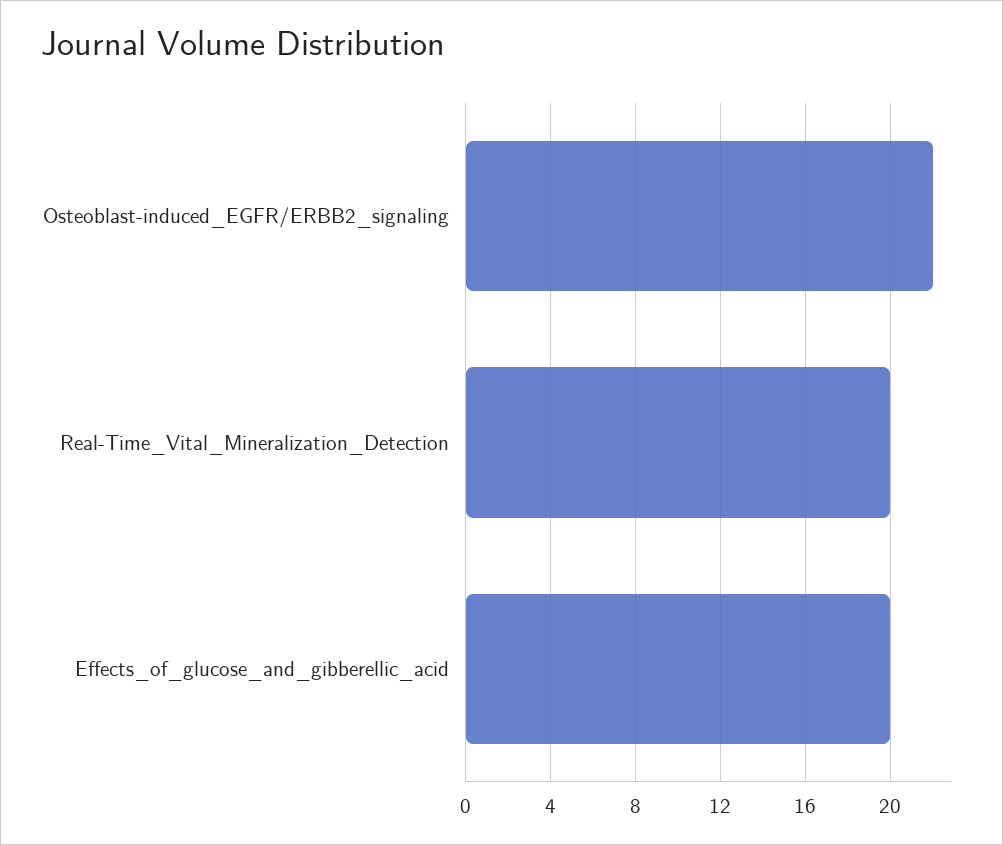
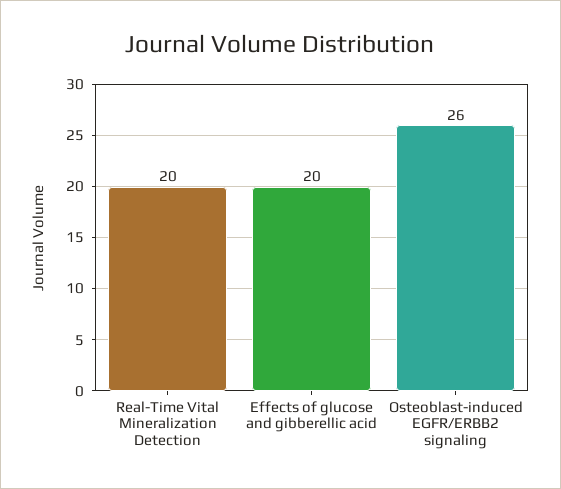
  {
-   "Osteoblast-induced_EGFR/ERBB2_signaling": 22,
+   "Osteoblast-induced_EGFR/ERBB2_signaling": 26,
    "Real-Time_Vital_Mineralization_Detection": 20,
    "Effects_of_glucose_and_gibberellic_acid": 20
  }

